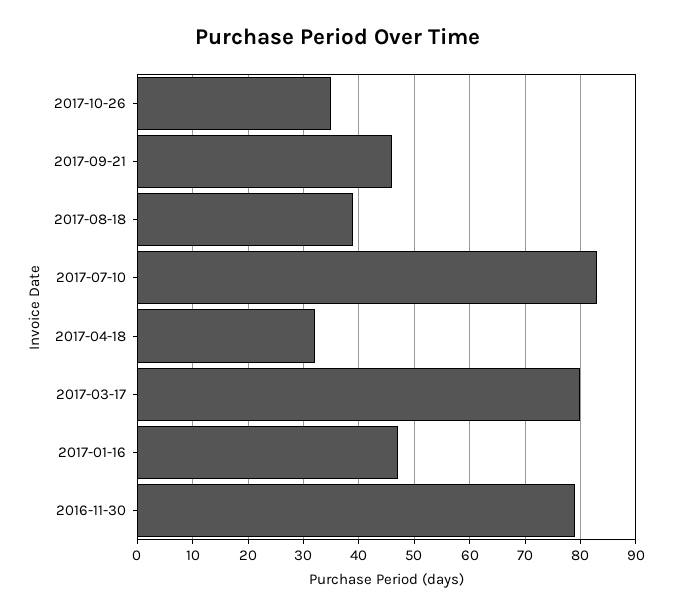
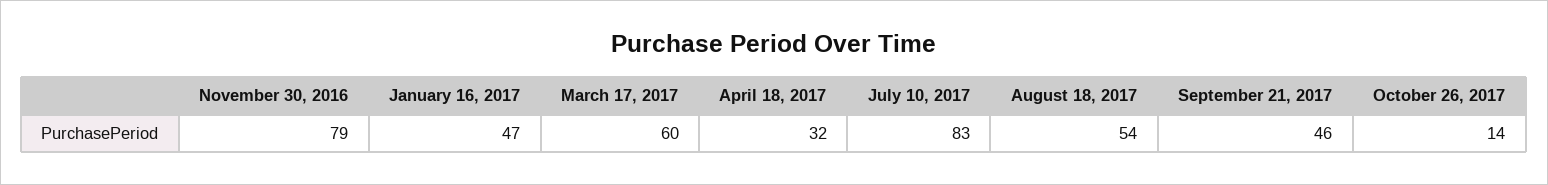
  {
-   "2017-10-26": 35,
+   "2017-10-26": 14,
    "2017-09-21": 46,
-   "2017-08-18": 40,
+   "2017-08-18": 54,
    "2017-07-10": 83,
    "2017-04-18": 32,
-   "2017-03-17": 80,
+   "2017-03-17": 60,
    "2017-01-16": 47,
    "2016-11-30": 79
  }

